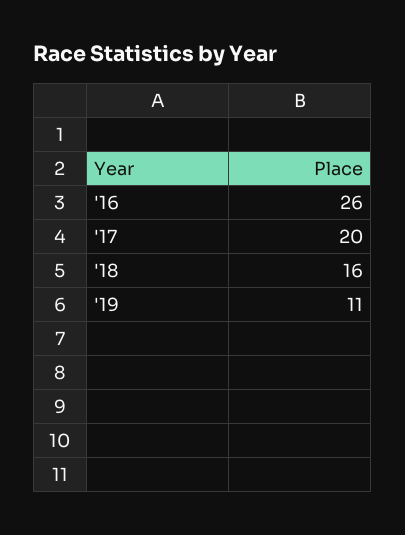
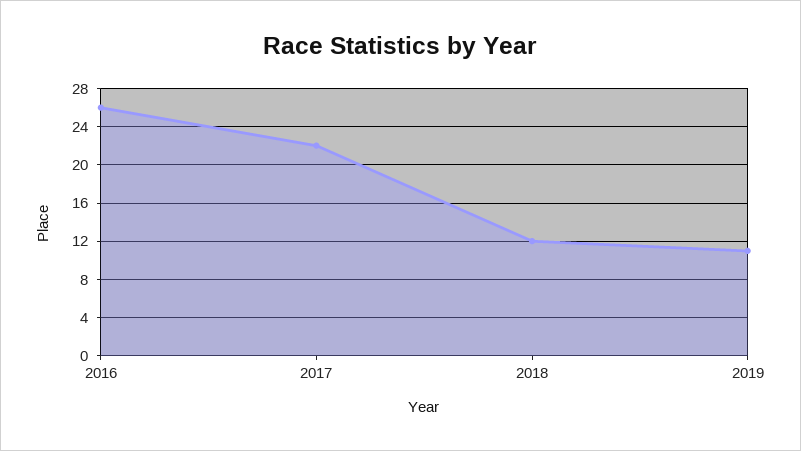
  {
    "'16": 26,
-   "'17": 20,
+   "'17": 22,
-   "'18": 16,
+   "'18": 12,
    "'19": 11
  }

